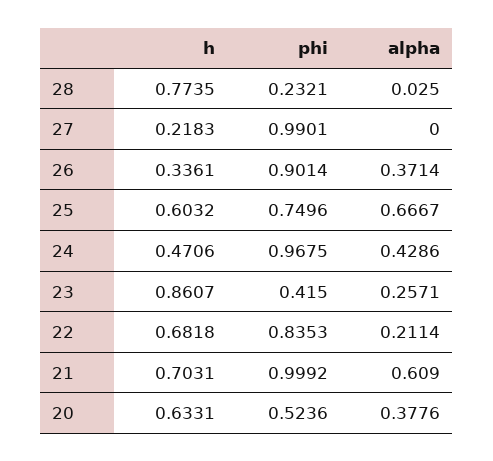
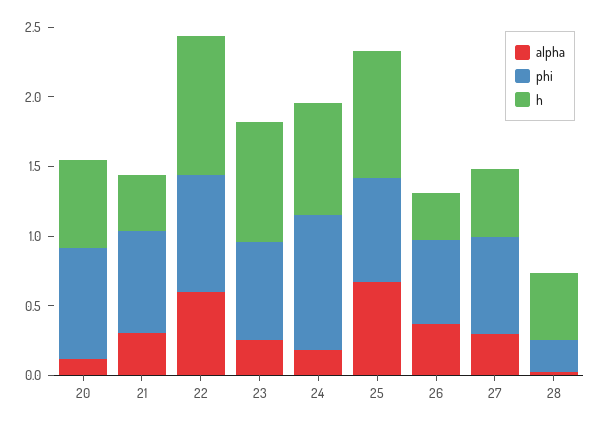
  {
    "h": {
-     "28": 0.7735,
+     "28": 0.5,
-     "27": 0.2183,
+     "27": 0.5,
      "26": 0.3361,
-     "25": 0.6032,
+     "25": 0.9,
-     "24": 0.4706,
+     "24": 0.8,
      "23": 0.8607,
-     "22": 0.6818,
+     "22": 1,
-     "21": 0.7031,
+     "21": 0.4,
      "20": 0.6331
    },
    "phi": {
      "28": 0.2321,
-     "27": 0.9901,
+     "27": 0.7,
-     "26": 0.9014,
+     "26": 0.6,
      "25": 0.7496,
      "24": 0.9675,
-     "23": 0.415,
+     "23": 0.7,
      "22": 0.8353,
-     "21": 0.9992,
+     "21": 0.7,
-     "20": 0.5236
+     "20": 0.8
    },
    "alpha": {
      "28": 0.025,
-     "27": 0,
+     "27": 0.3,
      "26": 0.3714,
      "25": 0.6667,
-     "24": 0.4286,
+     "24": 0.2,
      "23": 0.2571,
-     "22": 0.2114,
+     "22": 0.6,
-     "21": 0.609,
+     "21": 0.3,
-     "20": 0.3776
+     "20": 0.1
    }
  }

